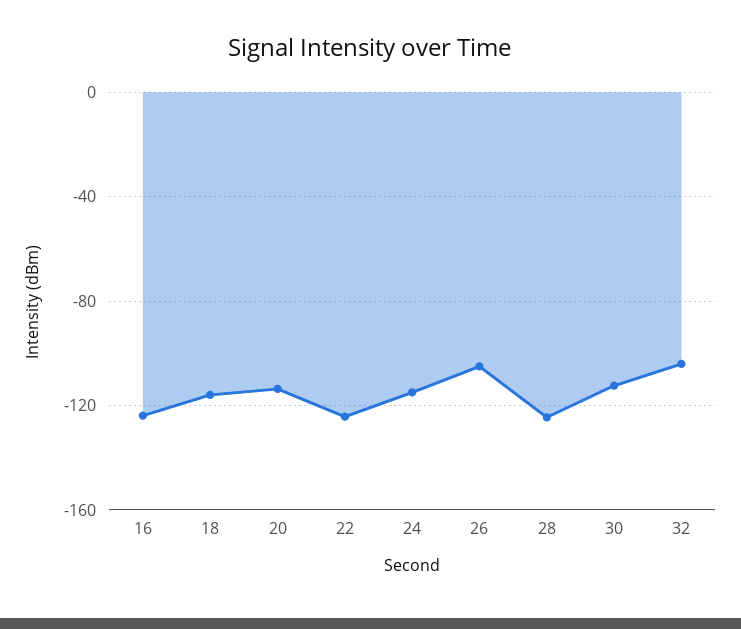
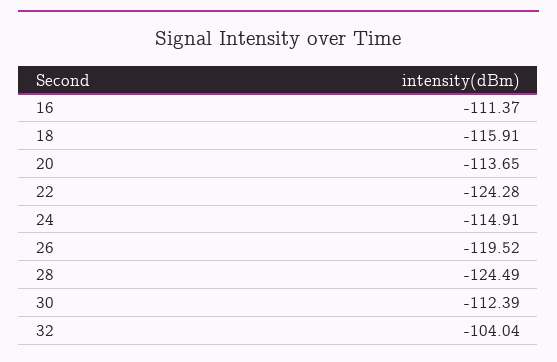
  {
-   "16": -125,
+   "16": -111.37,
    "18": -115.91,
    "20": -113.65,
    "22": -124.28,
    "24": -114.91,
-   "26": -105,
+   "26": -119.52,
    "28": -124.49,
    "30": -112.39,
    "32": -104.04
  }

